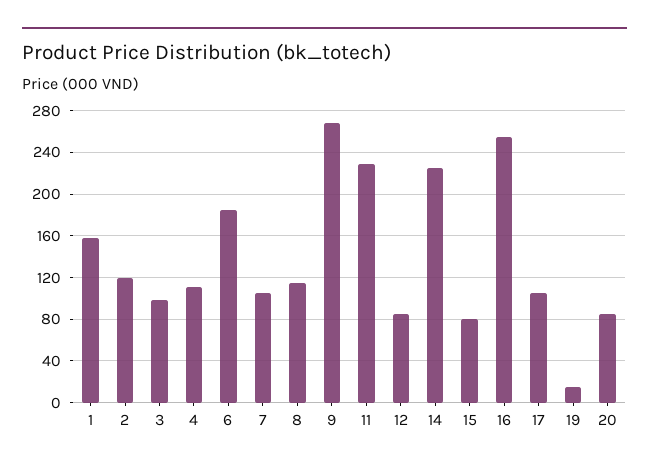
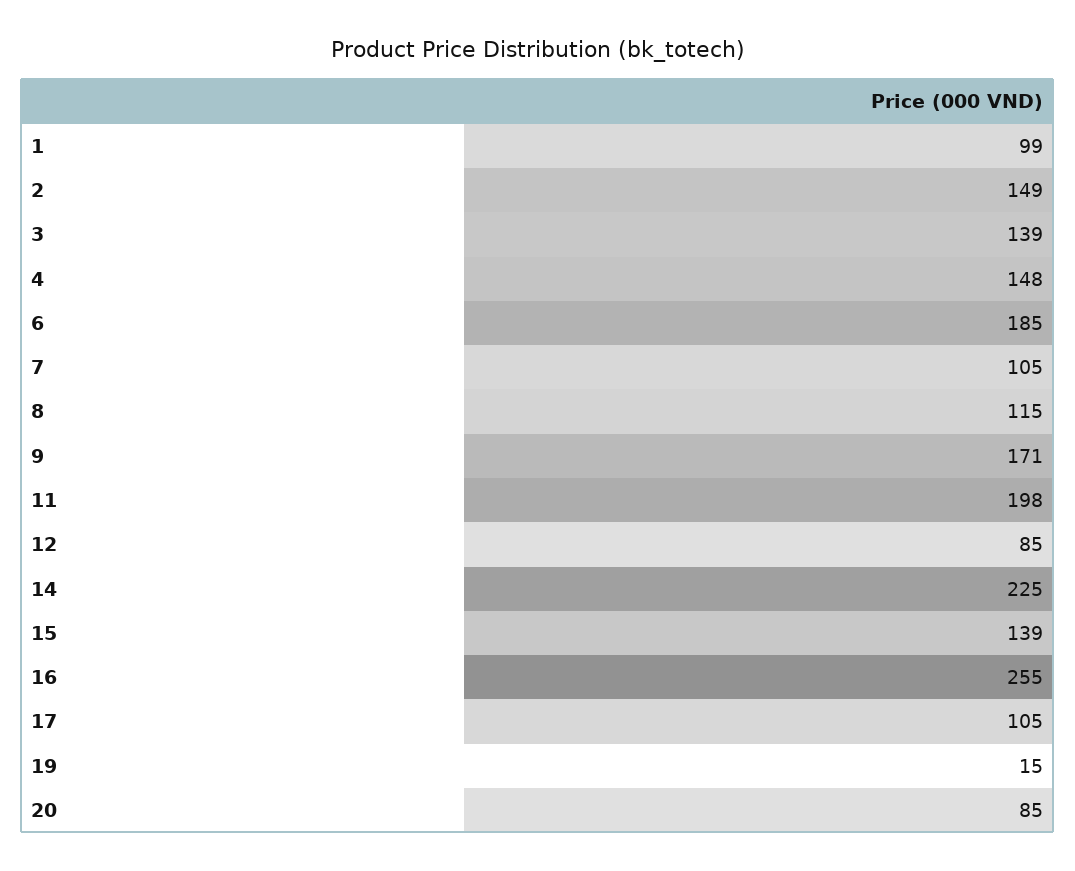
  {
-   "1": 160,
+   "1": 99,
-   "2": 120,
+   "2": 149,
-   "3": 100,
+   "3": 139,
-   "4": 110,
+   "4": 148,
    "6": 185,
    "7": 105,
    "8": 115,
-   "9": 270,
+   "9": 171,
-   "11": 230,
+   "11": 198,
    "12": 85,
    "14": 225,
-   "15": 80,
+   "15": 139,
    "16": 255,
    "17": 105,
    "19": 15,
    "20": 85
  }

